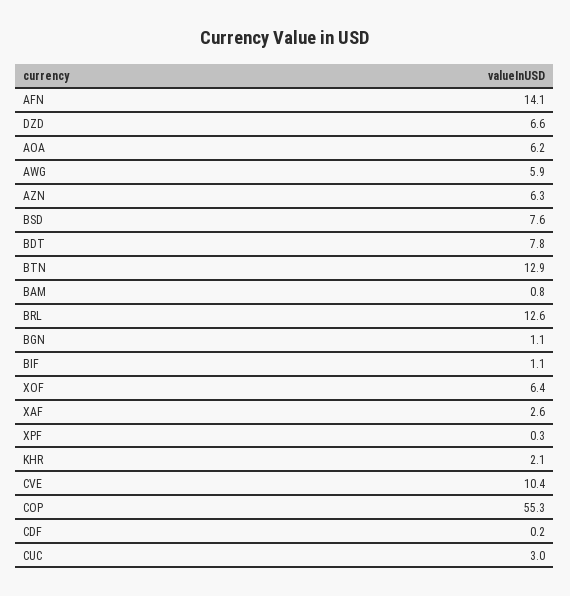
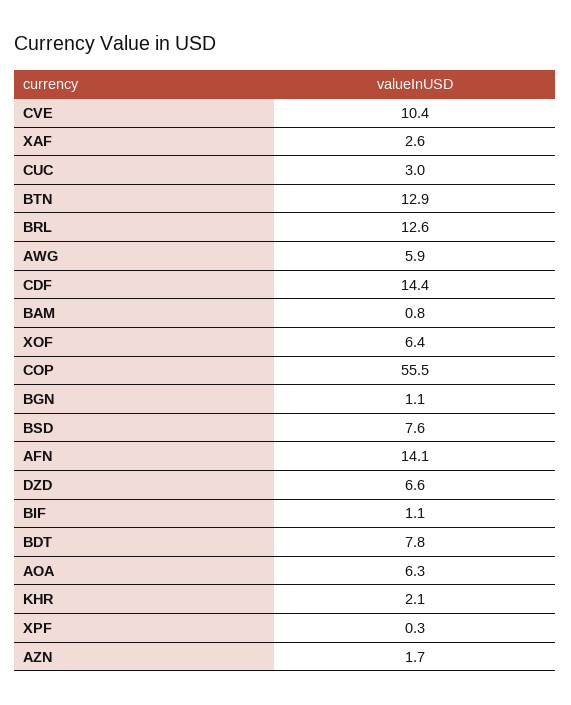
  {
    "AFN": 14.1,
    "DZD": 6.6,
-   "AOA": 6.2,
+   "AOA": 6.3,
    "AWG": 5.9,
-   "AZN": 6.3,
+   "AZN": 1.7,
    "BSD": 7.6,
    "BDT": 7.8,
    "BTN": 12.9,
    "BAM": 0.8,
    "BRL": 12.6,
    "BGN": 1.1,
    "BIF": 1.1,
    "XOF": 6.4,
    "XAF": 2.6,
    "XPF": 0.3,
    "KHR": 2.1,
    "CVE": 10.4,
-   "COP": 55.3,
+   "COP": 55.5,
-   "CDF": 0.2,
+   "CDF": 14.4,
    "CUC": 3
  }

